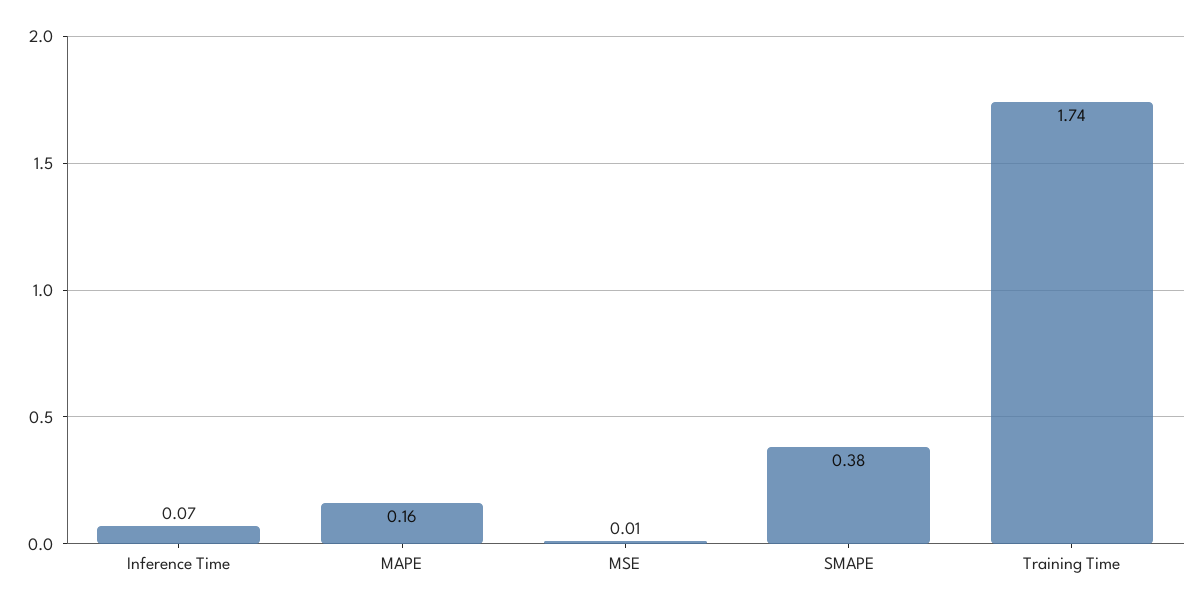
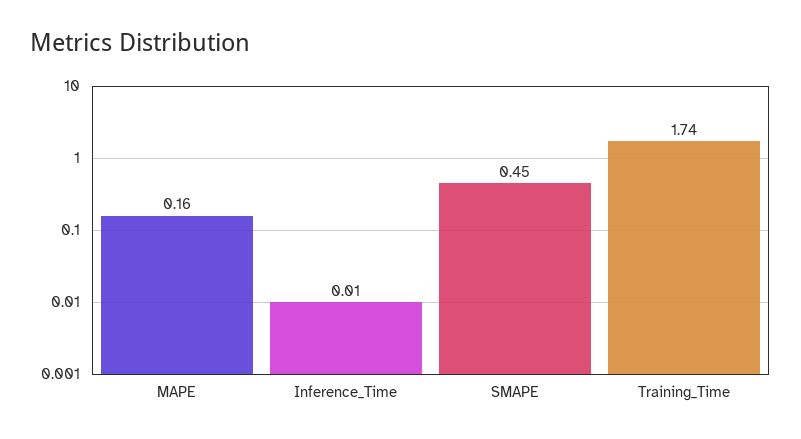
  {
-   "Inference Time": 0.07,
+   "Inference Time": 0.01,
    "MAPE": 0.16,
-   "MSE": 0.01,
-   "SMAPE": 0.38,
+   "SMAPE": 0.45,
    "Training Time": 1.74
  }

